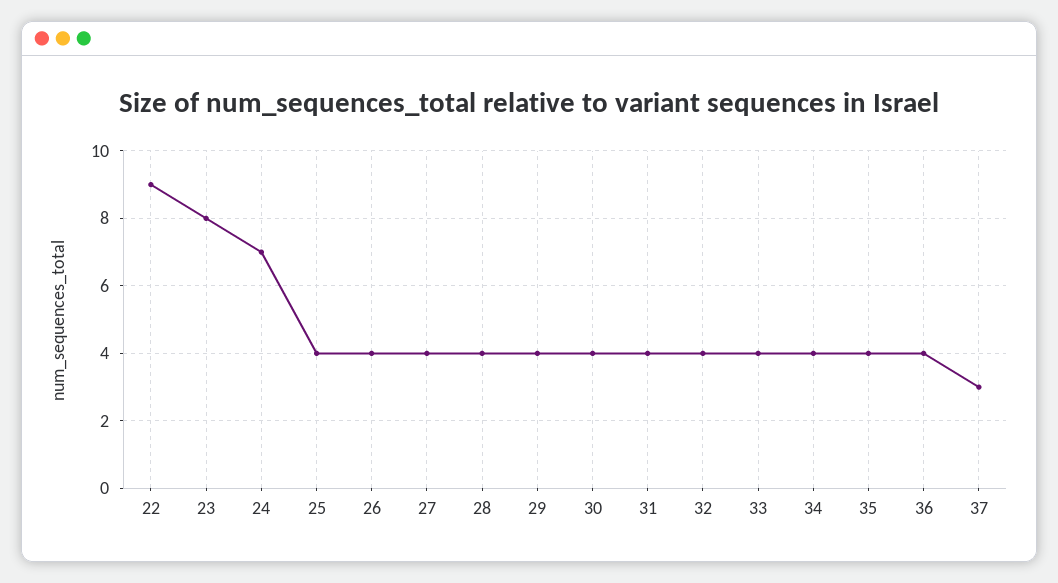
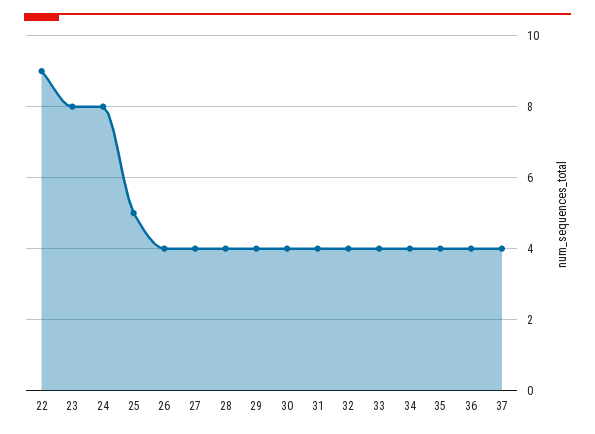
  {
    "22": 9,
    "23": 8,
-   "24": 7,
+   "24": 8,
-   "25": 4,
+   "25": 5,
    "26": 4,
    "27": 4,
    "28": 4,
    "29": 4,
    "30": 4,
    "31": 4,
    "32": 4,
    "33": 4,
    "34": 4,
    "35": 4,
    "36": 4,
-   "37": 3
+   "37": 4
  }

